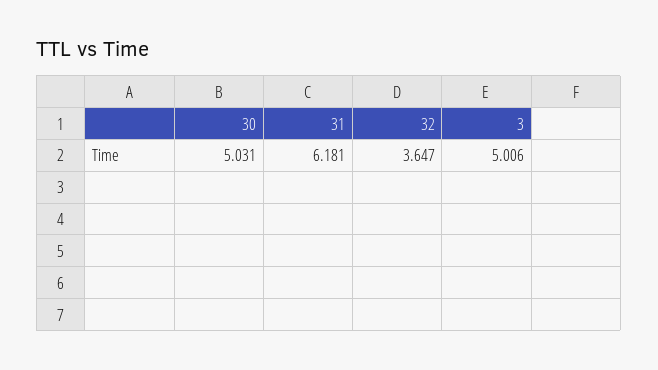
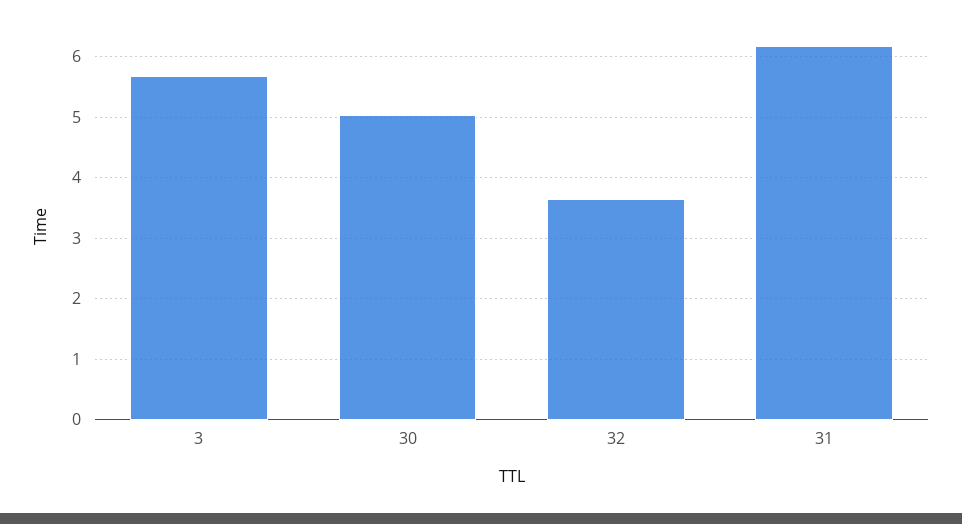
  {
    "30": 5.031,
    "31": 6.181,
    "32": 3.647,
-   "3": 5.006
+   "3": 5.7
  }

